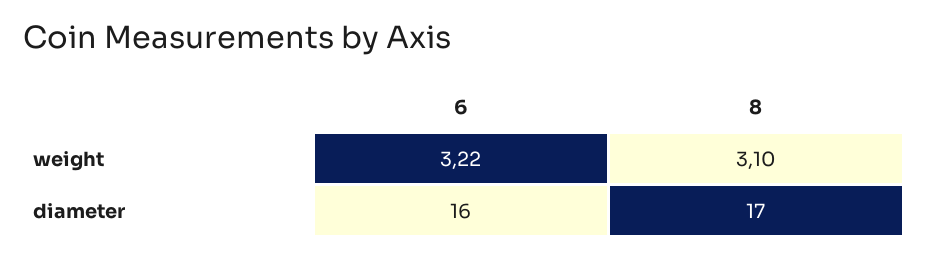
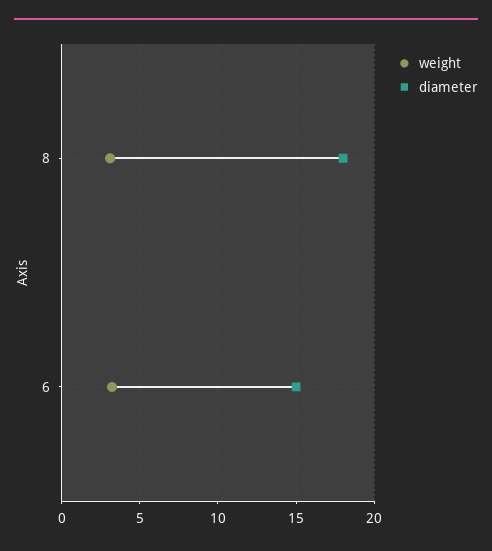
  {
    "weight": {
      "6": 3.22,
      "8": 3.1
    },
    "diameter": {
-     "6": 16,
+     "6": 15,
-     "8": 17
+     "8": 18
    }
  }

